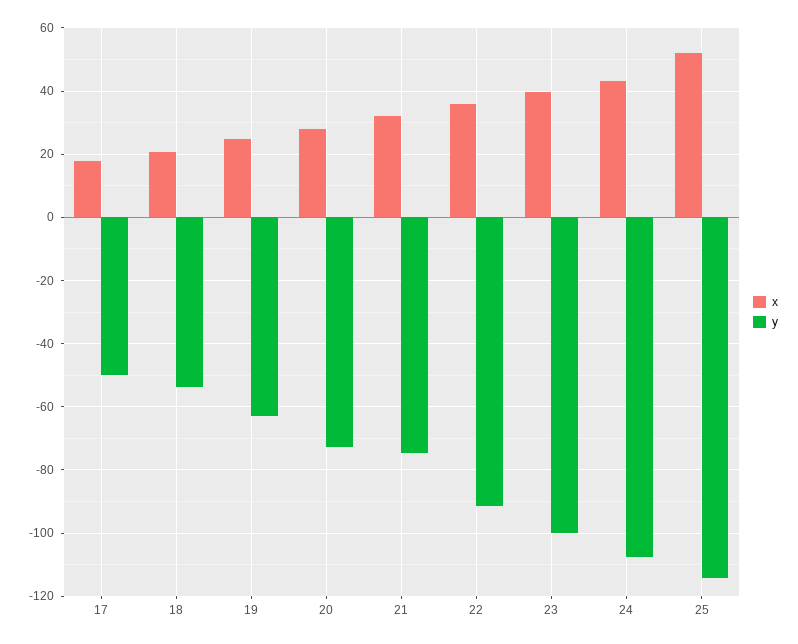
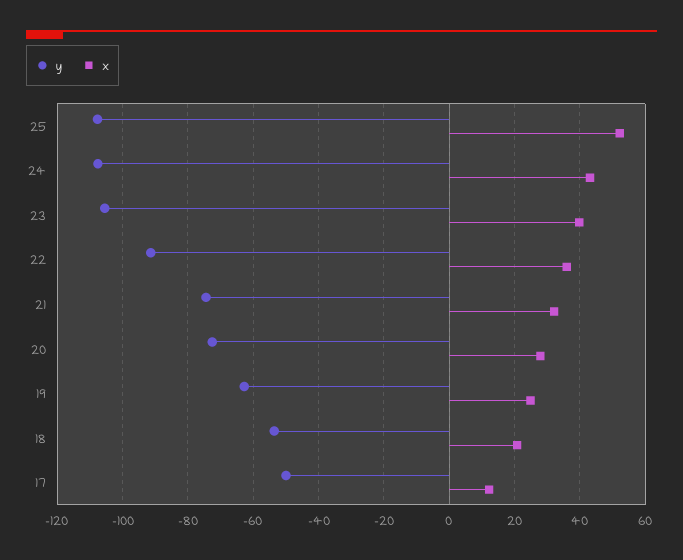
  {
    "x": {
-     "17": 18,
+     "17": 12,
      "18": 20,
      "19": 24,
      "20": 28,
      "21": 32,
      "22": 36,
      "23": 40,
      "24": 44,
      "25": 52
    },
    "y": {
      "17": -50,
      "18": -54,
      "19": -62,
      "20": -72,
      "21": -74,
      "22": -92,
-     "23": -100,
+     "23": -106,
      "24": -108,
-     "25": -114
+     "25": -108
    }
  }

